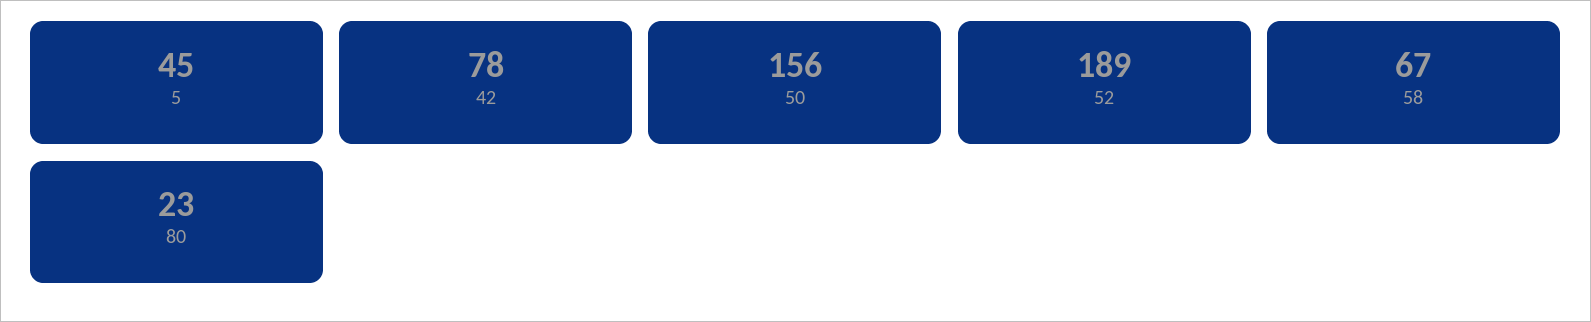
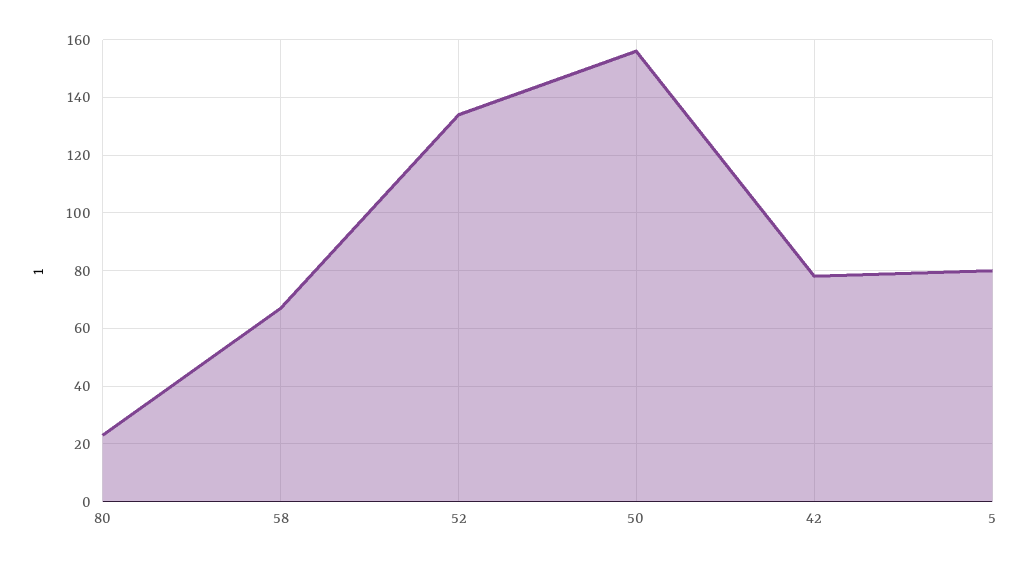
  {
-   "5": 45,
+   "5": 80,
    "42": 78,
    "50": 156,
-   "52": 189,
+   "52": 135,
    "58": 67,
    "80": 23
  }

